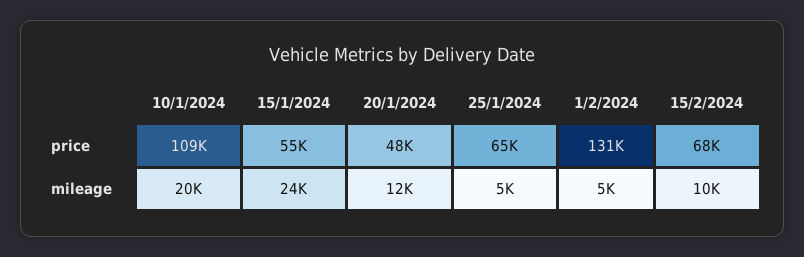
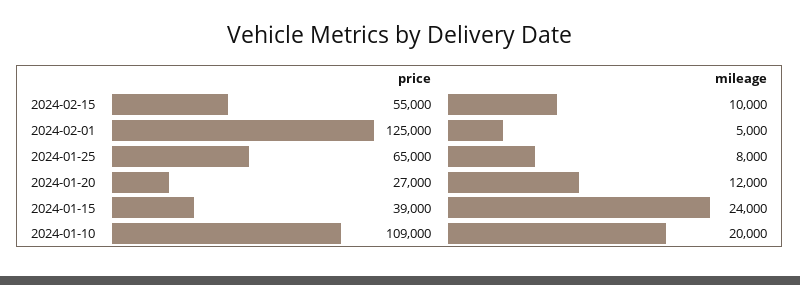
  {
    "10/1/2024": {
      "price": 109000,
      "mileage": 20000
    },
    "15/1/2024": {
-     "price": 55000,
+     "price": 39000,
      "mileage": 24000
    },
    "20/1/2024": {
-     "price": 48000,
+     "price": 27000,
      "mileage": 12000
    },
    "25/1/2024": {
      "price": 65000,
-     "mileage": 5000
+     "mileage": 8000
    },
    "1/2/2024": {
-     "price": 131000,
+     "price": 125000,
      "mileage": 5000
    },
    "15/2/2024": {
-     "price": 68000,
+     "price": 55000,
      "mileage": 10000
    }
  }

